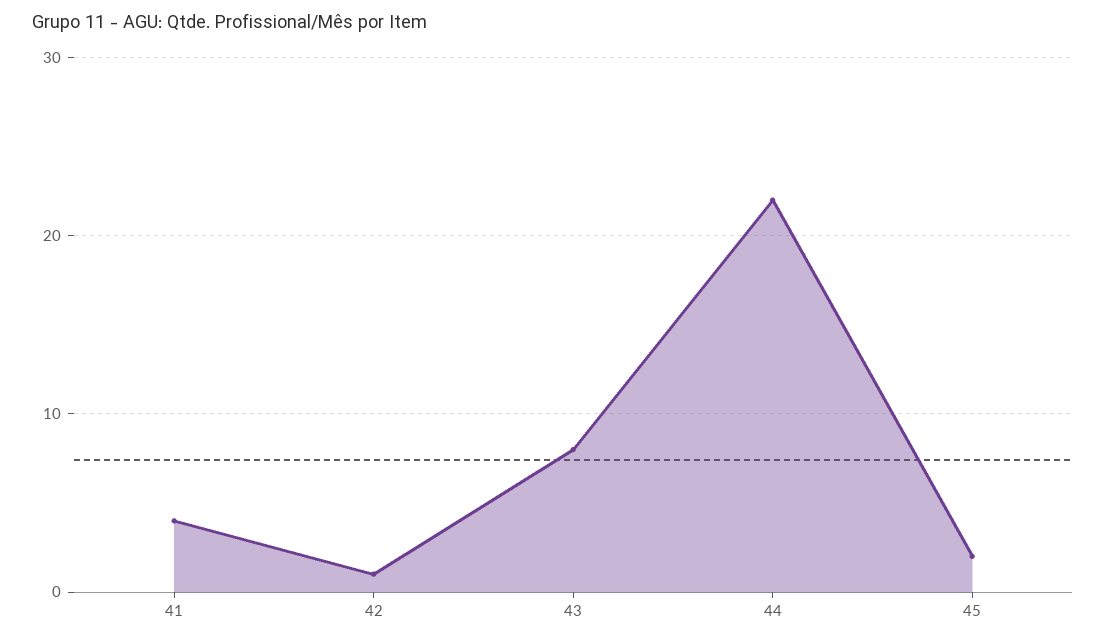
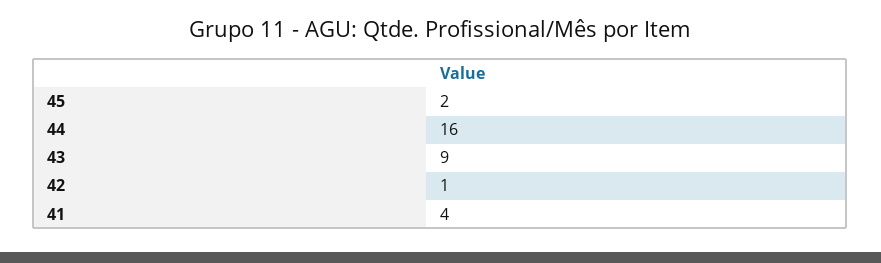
  {
    "41": 4,
    "42": 1,
-   "43": 8,
+   "43": 9,
-   "44": 22,
+   "44": 16,
    "45": 2
  }

